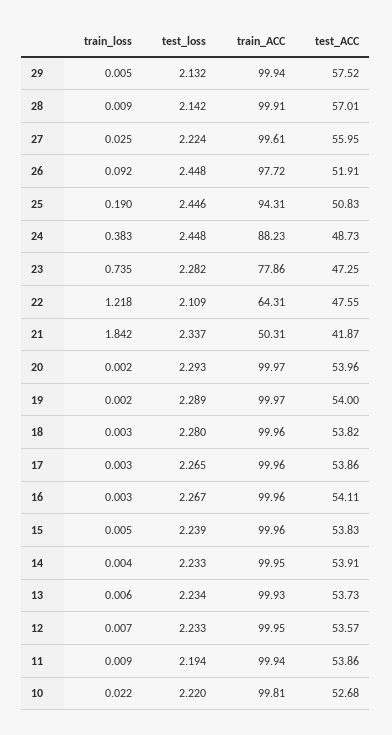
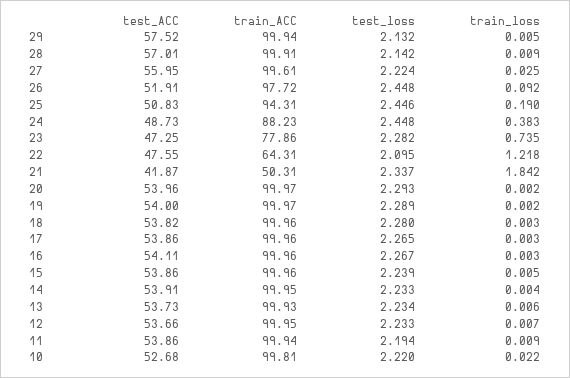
  {
    "train_loss": {
      "29": 0.005,
      "28": 0.009,
      "27": 0.025,
      "26": 0.092,
      "25": 0.19,
      "24": 0.383,
      "23": 0.735,
      "22": 1.218,
      "21": 1.842,
      "20": 0.002,
      "19": 0.002,
      "18": 0.003,
      "17": 0.003,
      "16": 0.003,
      "15": 0.005,
      "14": 0.004,
      "13": 0.006,
      "12": 0.007,
      "11": 0.009,
      "10": 0.022
    },
    "test_loss": {
      "29": 2.132,
      "28": 2.142,
      "27": 2.224,
      "26": 2.448,
      "25": 2.446,
      "24": 2.448,
      "23": 2.282,
-     "22": 2.109,
+     "22": 2.095,
      "21": 2.337,
      "20": 2.293,
      "19": 2.289,
      "18": 2.28,
      "17": 2.265,
      "16": 2.267,
      "15": 2.239,
      "14": 2.233,
      "13": 2.234,
      "12": 2.233,
      "11": 2.194,
      "10": 2.22
    },
    "train_ACC": {
      "29": 99.94,
      "28": 99.91,
      "27": 99.61,
      "26": 97.72,
      "25": 94.31,
      "24": 88.23,
      "23": 77.86,
      "22": 64.31,
      "21": 50.31,
      "20": 99.97,
      "19": 99.97,
      "18": 99.96,
      "17": 99.96,
      "16": 99.96,
      "15": 99.96,
      "14": 99.95,
      "13": 99.93,
      "12": 99.95,
      "11": 99.94,
      "10": 99.81
    },
    "test_ACC": {
      "29": 57.52,
      "28": 57.01,
      "27": 55.95,
      "26": 51.91,
      "25": 50.83,
      "24": 48.73,
      "23": 47.25,
      "22": 47.55,
      "21": 41.87,
      "20": 53.96,
      "19": 54,
      "18": 53.82,
      "17": 53.86,
      "16": 54.11,
-     "15": 53.83,
+     "15": 53.86,
      "14": 53.91,
      "13": 53.73,
-     "12": 53.57,
+     "12": 53.66,
      "11": 53.86,
      "10": 52.68
    }
  }

